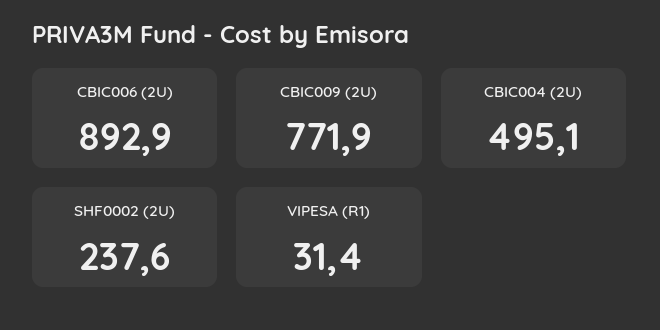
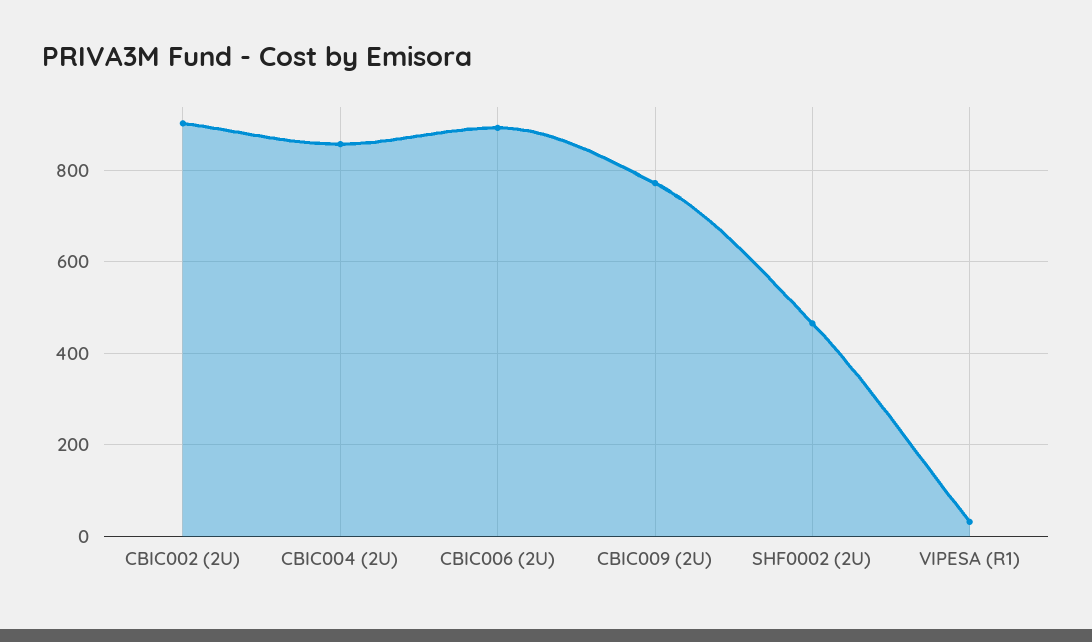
  {
    "CBIC006 (2U)": 892.9,
    "CBIC009 (2U)": 771.9,
-   "CBIC004 (2U)": 495.1,
+   "CBIC004 (2U)": 860,
-   "SHF0002 (2U)": 237.6,
+   "SHF0002 (2U)": 460,
-   "VIPESA (R1)": 31.4
+   "VIPESA (R1)": 31.4,
+   "CBIC002 (2U)": 900
  }

